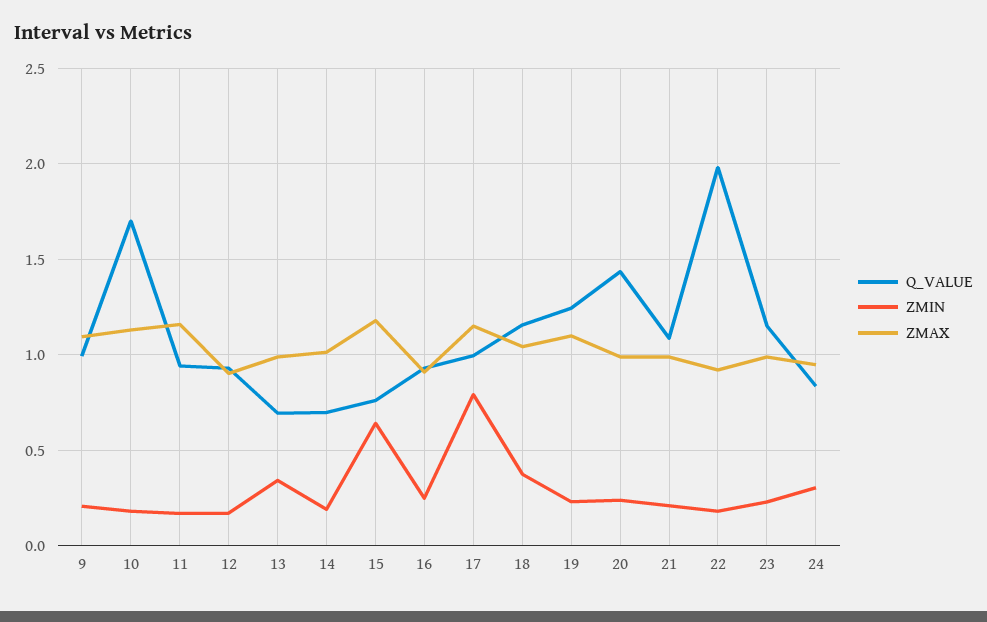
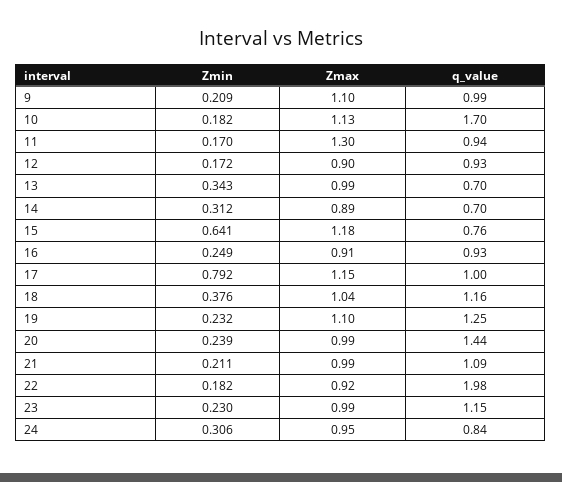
  {
    "Q_VALUE": {
      "9": 0.99,
      "10": 1.7,
      "11": 0.94,
      "12": 0.93,
      "13": 0.7,
      "14": 0.7,
      "15": 0.76,
      "16": 0.93,
      "17": 1,
      "18": 1.16,
      "19": 1.25,
      "20": 1.44,
      "21": 1.09,
      "22": 1.98,
      "23": 1.15,
      "24": 0.84
    },
    "ZMIN": {
      "9": 0.209,
      "10": 0.182,
      "11": 0.17,
      "12": 0.172,
      "13": 0.343,
-     "14": 0.2,
+     "14": 0.312,
      "15": 0.641,
      "16": 0.249,
      "17": 0.792,
      "18": 0.376,
      "19": 0.232,
      "20": 0.239,
      "21": 0.211,
      "22": 0.182,
      "23": 0.23,
      "24": 0.306
    },
    "ZMAX": {
      "9": 1.1,
      "10": 1.13,
-     "11": 1.15,
+     "11": 1.3,
      "12": 0.9,
      "13": 0.99,
-     "14": 1,
+     "14": 0.89,
      "15": 1.18,
      "16": 0.91,
      "17": 1.15,
      "18": 1.04,
      "19": 1.1,
      "20": 0.99,
      "21": 0.99,
      "22": 0.92,
      "23": 0.99,
      "24": 0.95
    }
  }

